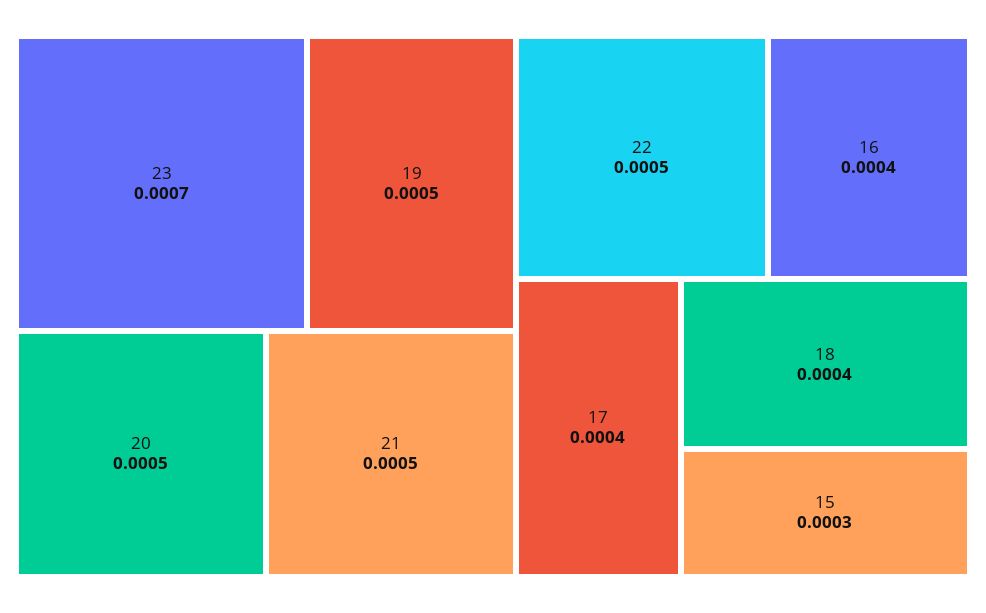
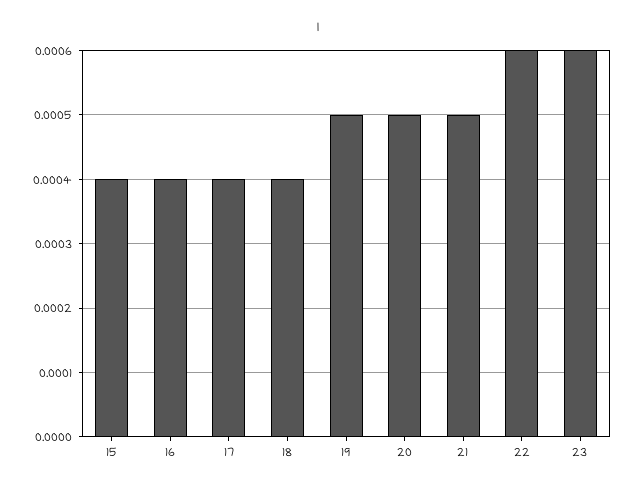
  {
-   "23": 0.0007,
+   "23": 0.0006,
    "19": 0.0005,
    "20": 0.0005,
    "21": 0.0005,
-   "22": 0.0005,
+   "22": 0.0006,
    "16": 0.0004,
    "17": 0.0004,
    "18": 0.0004,
-   "15": 0.0003
+   "15": 0.0004
  }

